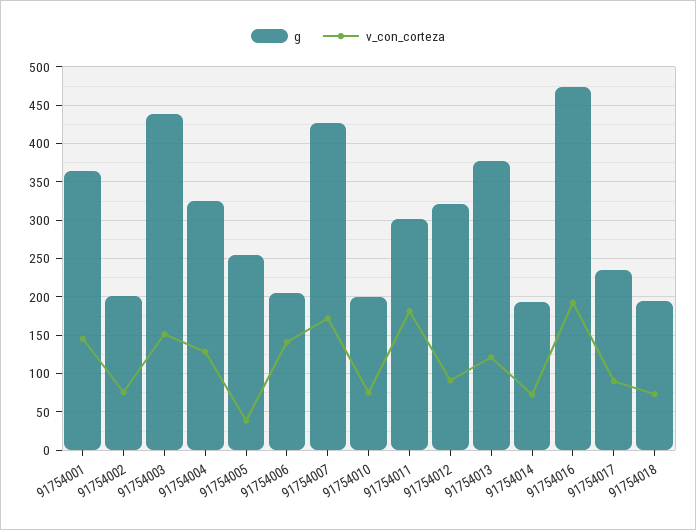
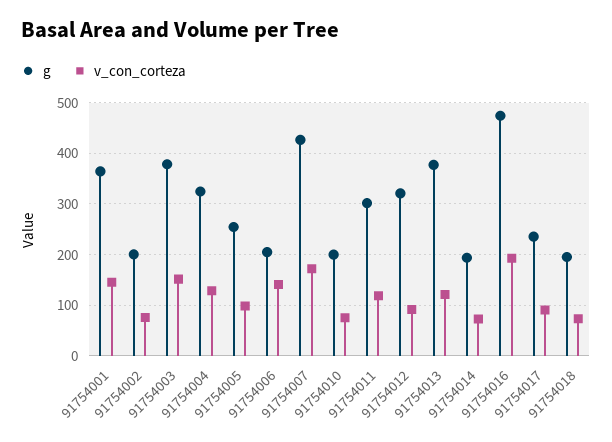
  {
    "g": {
      "91754001": 360,
      "91754002": 200,
-     "91754003": 440,
+     "91754003": 380,
      "91754004": 320,
      "91754005": 250,
      "91754006": 200,
      "91754007": 430,
      "91754010": 200,
      "91754011": 300,
      "91754012": 320,
      "91754013": 380,
      "91754014": 190,
      "91754016": 470,
      "91754017": 240,
      "91754018": 200
    },
    "v_con_corteza": {
      "91754001": 150,
      "91754002": 80,
      "91754003": 150,
      "91754004": 130,
-     "91754005": 40,
+     "91754005": 100,
      "91754006": 140,
      "91754007": 170,
      "91754010": 80,
-     "91754011": 180,
+     "91754011": 120,
      "91754012": 90,
      "91754013": 120,
      "91754014": 70,
      "91754016": 190,
      "91754017": 90,
      "91754018": 70
    }
  }

